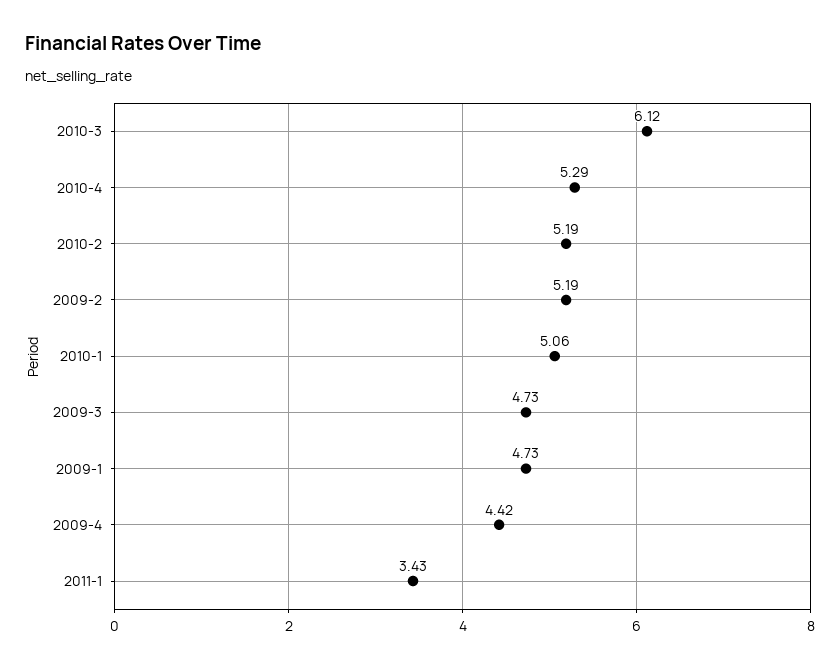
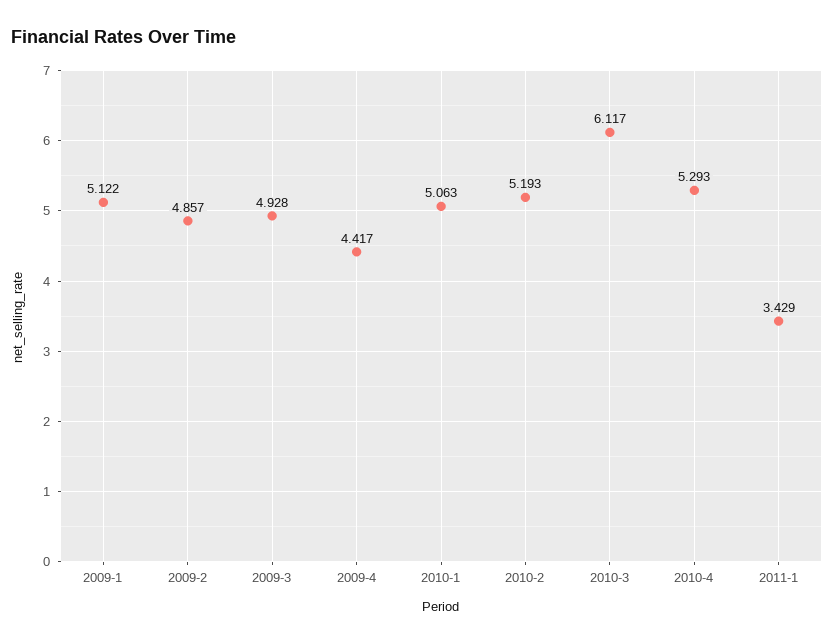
  {
    "2010-3": 6.117,
    "2010-4": 5.293,
    "2010-2": 5.193,
-   "2009-2": 5.19,
+   "2009-2": 4.857,
    "2010-1": 5.063,
-   "2009-3": 4.73,
+   "2009-3": 4.928,
-   "2009-1": 4.73,
+   "2009-1": 5.122,
    "2009-4": 4.417,
    "2011-1": 3.429
  }

